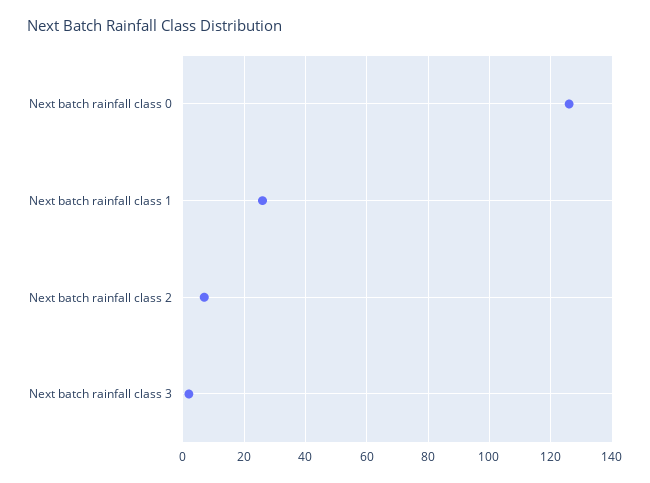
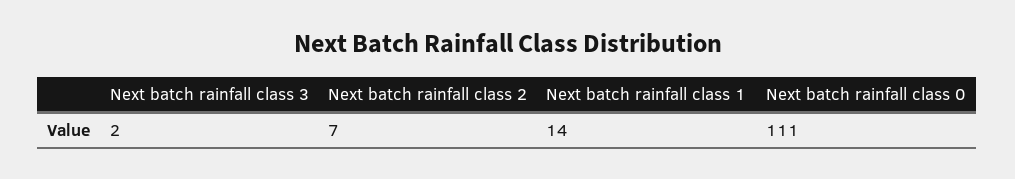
  {
-   "Next batch rainfall class 0": 125,
+   "Next batch rainfall class 0": 111,
-   "Next batch rainfall class 1": 25,
+   "Next batch rainfall class 1": 14,
    "Next batch rainfall class 2": 7,
    "Next batch rainfall class 3": 2
  }

